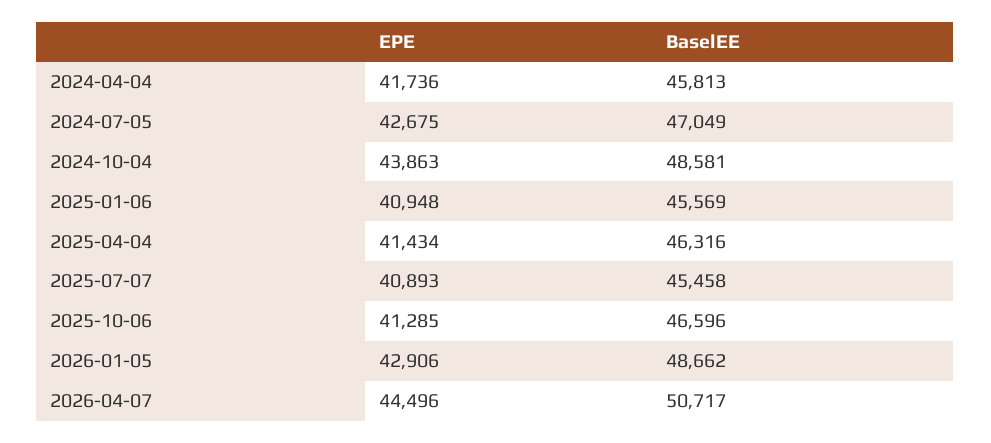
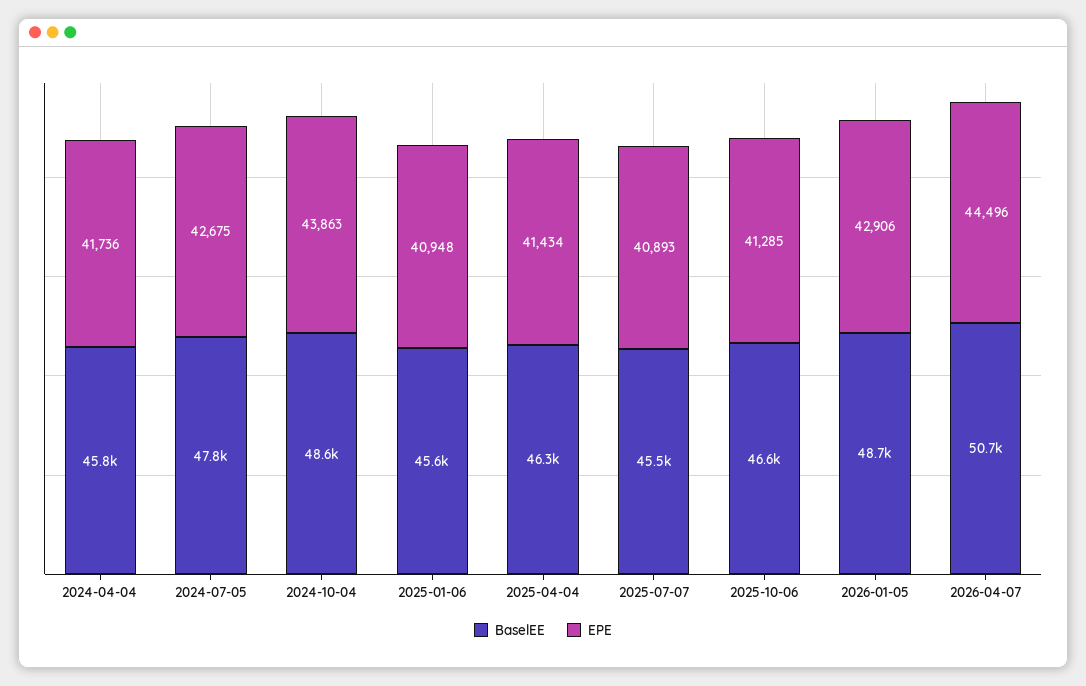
  {
    "EPE": {
      "2024-04-04": 41736,
      "2024-07-05": 42675,
      "2024-10-04": 43863,
      "2025-01-06": 40948,
      "2025-04-04": 41434,
      "2025-07-07": 40893,
      "2025-10-06": 41285,
      "2026-01-05": 42906,
      "2026-04-07": 44496
    },
    "BaselEE": {
      "2024-04-04": 45813,
-     "2024-07-05": 47049,
+     "2024-07-05": 47800,
      "2024-10-04": 48581,
      "2025-01-06": 45569,
      "2025-04-04": 46316,
      "2025-07-07": 45458,
      "2025-10-06": 46596,
      "2026-01-05": 48662,
      "2026-04-07": 50717
    }
  }

